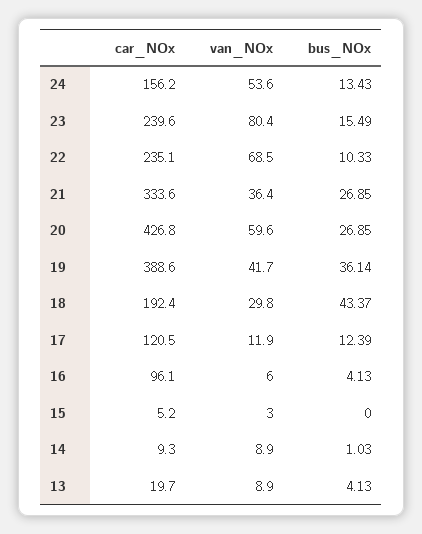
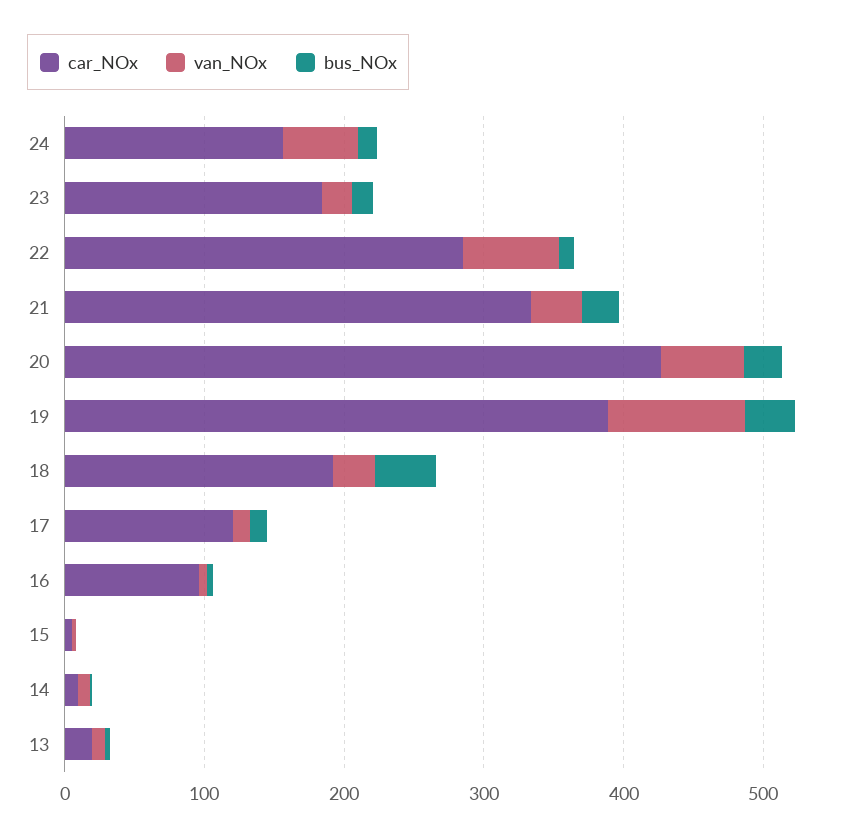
  {
    "car_NOx": {
      "24": 156.2,
-     "23": 239.6,
+     "23": 180,
-     "22": 235.1,
+     "22": 280,
      "21": 333.6,
      "20": 426.8,
      "19": 388.6,
      "18": 192.4,
      "17": 120.5,
      "16": 96.1,
      "15": 5.2,
      "14": 9.3,
      "13": 19.7
    },
    "van_NOx": {
      "24": 53.6,
-     "23": 80.4,
+     "23": 20,
      "22": 68.5,
      "21": 36.4,
      "20": 59.6,
-     "19": 41.7,
+     "19": 100,
      "18": 29.8,
      "17": 11.9,
      "16": 6,
      "15": 3,
      "14": 8.9,
      "13": 8.9
    },
    "bus_NOx": {
      "24": 13.43,
      "23": 15.49,
      "22": 10.33,
      "21": 26.85,
      "20": 26.85,
      "19": 36.14,
      "18": 43.37,
      "17": 12.39,
      "16": 4.13,
      "15": 0,
      "14": 1.03,
      "13": 4.13
    }
  }

